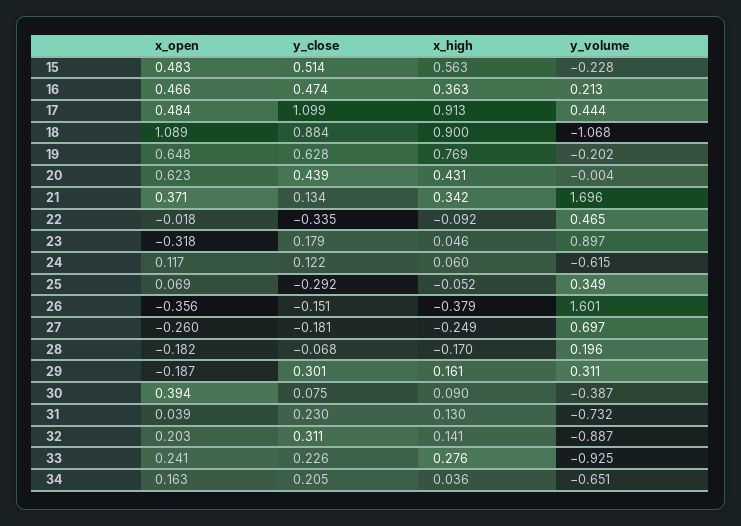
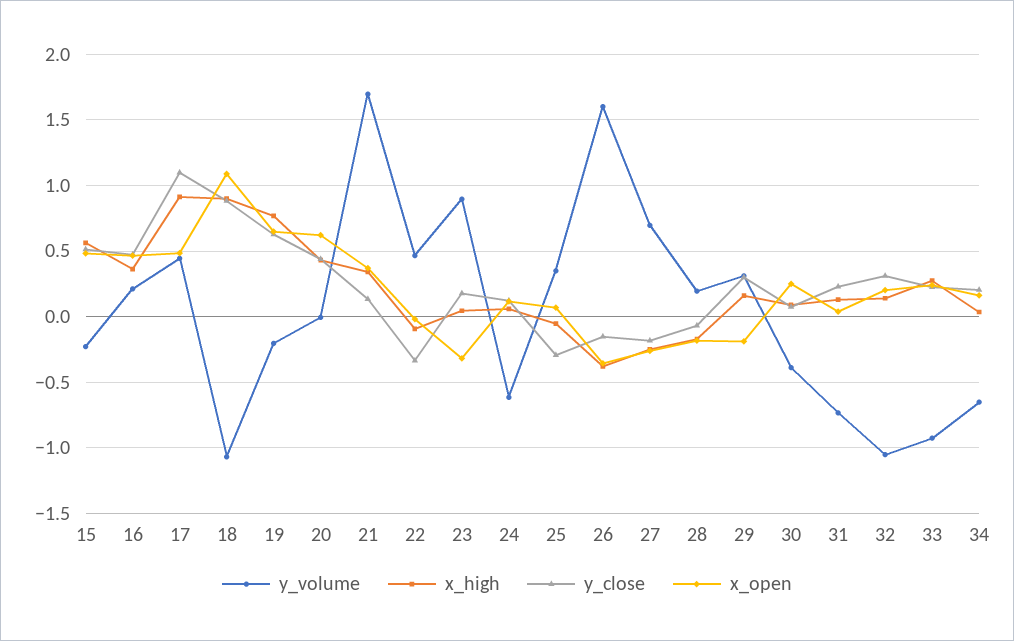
  {
    "x_open": {
      "15": 0.483,
      "16": 0.466,
      "17": 0.484,
      "18": 1.089,
      "19": 0.648,
      "20": 0.623,
      "21": 0.371,
      "22": -0.018,
      "23": -0.318,
      "24": 0.117,
      "25": 0.069,
      "26": -0.356,
      "27": -0.26,
      "28": -0.182,
      "29": -0.187,
-     "30": 0.394,
+     "30": 0.25,
      "31": 0.039,
      "32": 0.203,
      "33": 0.241,
      "34": 0.163
    },
    "y_close": {
      "15": 0.514,
      "16": 0.474,
      "17": 1.099,
      "18": 0.884,
      "19": 0.628,
      "20": 0.439,
      "21": 0.134,
      "22": -0.335,
      "23": 0.179,
      "24": 0.122,
      "25": -0.292,
      "26": -0.151,
      "27": -0.181,
      "28": -0.068,
      "29": 0.301,
      "30": 0.075,
      "31": 0.23,
      "32": 0.311,
      "33": 0.226,
      "34": 0.205
    },
    "x_high": {
      "15": 0.563,
      "16": 0.363,
      "17": 0.913,
      "18": 0.9,
      "19": 0.769,
      "20": 0.431,
      "21": 0.342,
      "22": -0.092,
      "23": 0.046,
      "24": 0.06,
      "25": -0.052,
      "26": -0.379,
      "27": -0.249,
      "28": -0.17,
      "29": 0.161,
      "30": 0.09,
      "31": 0.13,
      "32": 0.141,
      "33": 0.276,
      "34": 0.036
    },
    "y_volume": {
      "15": -0.228,
      "16": 0.213,
      "17": 0.444,
      "18": -1.068,
      "19": -0.202,
      "20": -0.004,
      "21": 1.696,
      "22": 0.465,
      "23": 0.897,
      "24": -0.615,
      "25": 0.349,
      "26": 1.601,
      "27": 0.697,
      "28": 0.196,
      "29": 0.311,
      "30": -0.387,
      "31": -0.732,
-     "32": -0.887,
+     "32": -1.05,
      "33": -0.925,
      "34": -0.651
    }
  }

